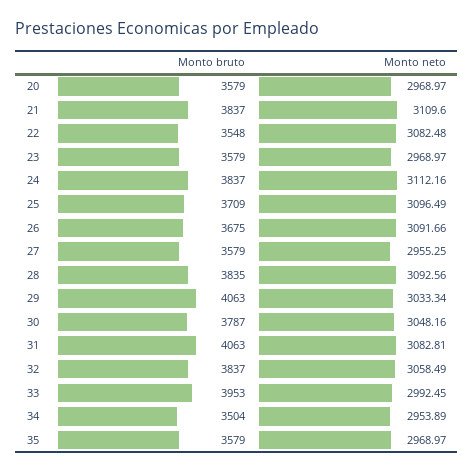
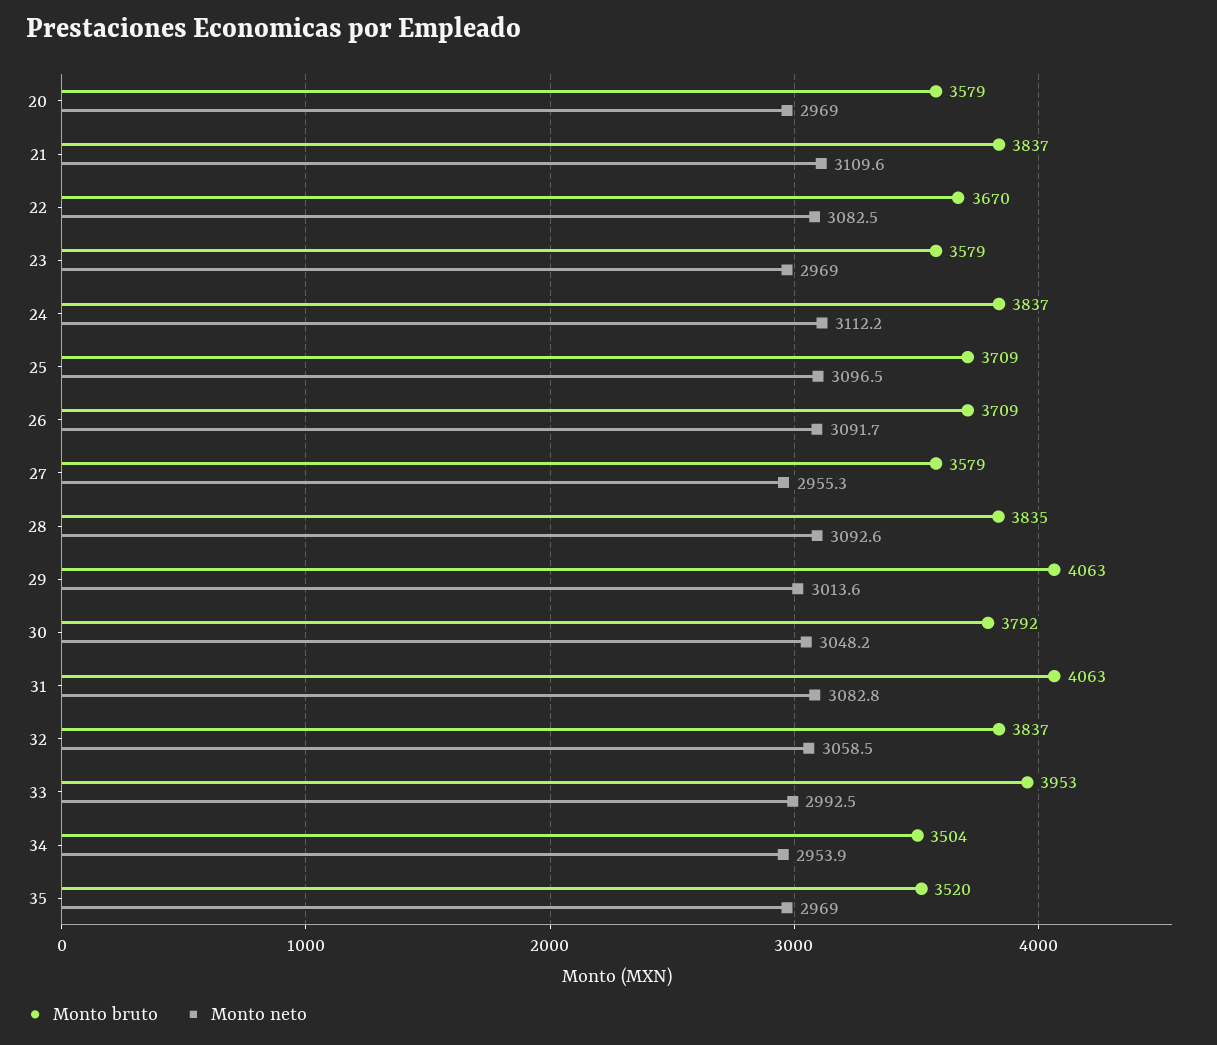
  {
    "Monto bruto": {
      "20": 3579,
      "21": 3837,
-     "22": 3548,
+     "22": 3670,
      "23": 3579,
      "24": 3837,
      "25": 3709,
-     "26": 3675,
+     "26": 3709,
      "27": 3579,
      "28": 3835,
      "29": 4063,
-     "30": 3787,
+     "30": 3792,
      "31": 4063,
      "32": 3837,
      "33": 3953,
      "34": 3504,
-     "35": 3579
+     "35": 3520
    },
    "Monto neto": {
      "20": 2968.97,
      "21": 3109.6,
      "22": 3082.48,
      "23": 2968.97,
      "24": 3112.16,
      "25": 3096.49,
      "26": 3091.66,
      "27": 2955.25,
      "28": 3092.56,
-     "29": 3033.34,
+     "29": 3013.6,
      "30": 3048.16,
      "31": 3082.81,
      "32": 3058.49,
      "33": 2992.45,
      "34": 2953.89,
      "35": 2968.97
    }
  }

